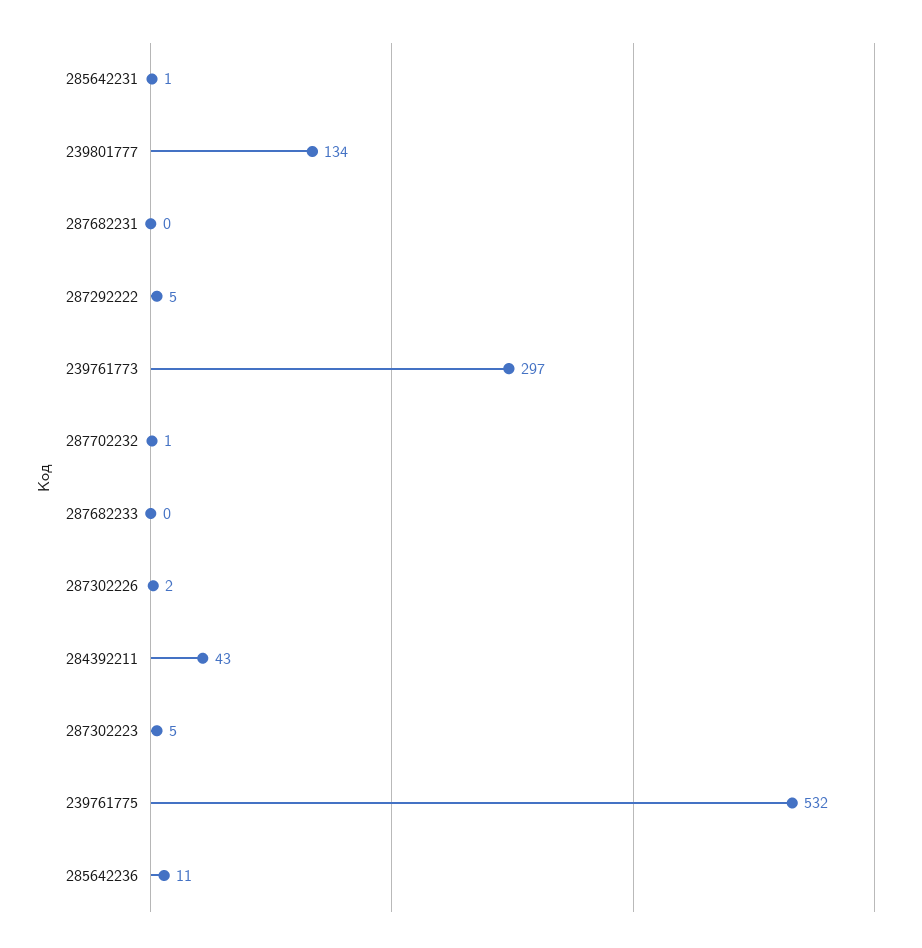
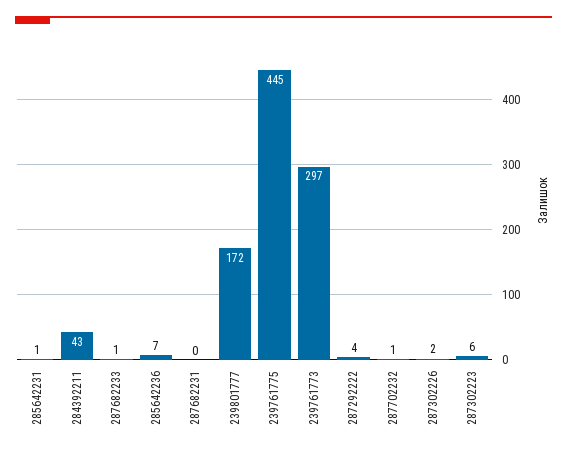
  {
    "285642231": 1,
-   "239801777": 134,
+   "239801777": 172,
    "287682231": 0,
-   "287292222": 5,
+   "287292222": 4,
    "239761773": 297,
    "287702232": 1,
-   "287682233": 0,
+   "287682233": 1,
    "287302226": 2,
    "284392211": 43,
-   "287302223": 5,
+   "287302223": 6,
-   "239761775": 532,
+   "239761775": 445,
-   "285642236": 11
+   "285642236": 7
  }

